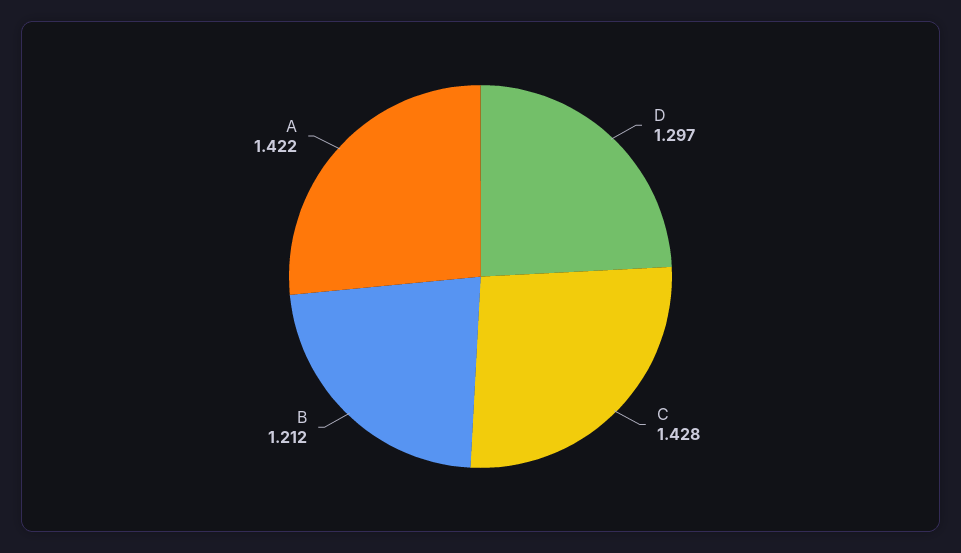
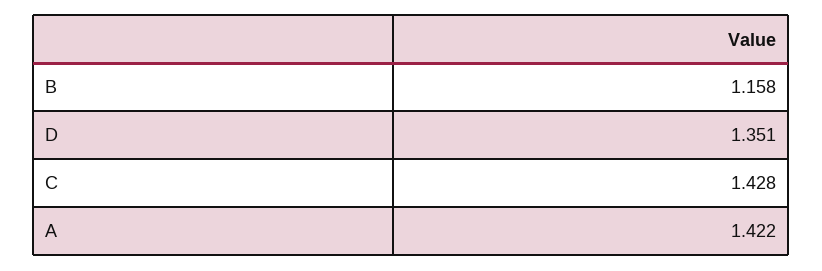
  {
-   "D": 1.297,
+   "D": 1.351,
    "C": 1.428,
-   "B": 1.212,
+   "B": 1.158,
    "A": 1.422
  }

